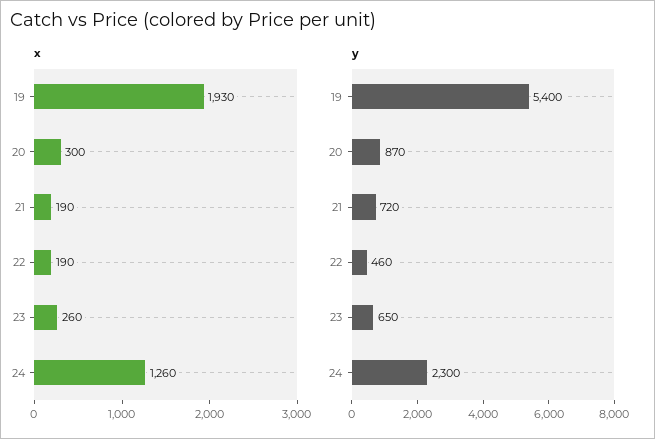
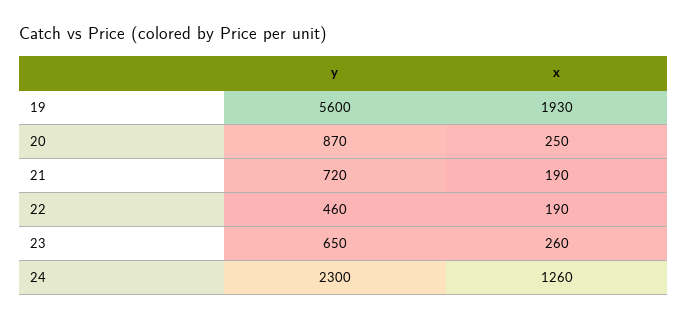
  {
    "x": {
      "19": 1930,
-     "20": 300,
+     "20": 250,
      "21": 190,
      "22": 190,
      "23": 260,
      "24": 1260
    },
    "y": {
-     "19": 5400,
+     "19": 5600,
      "20": 870,
      "21": 720,
      "22": 460,
      "23": 650,
      "24": 2300
    }
  }

